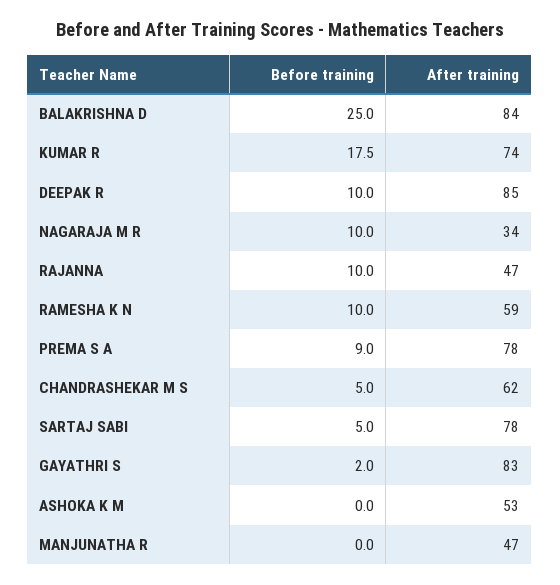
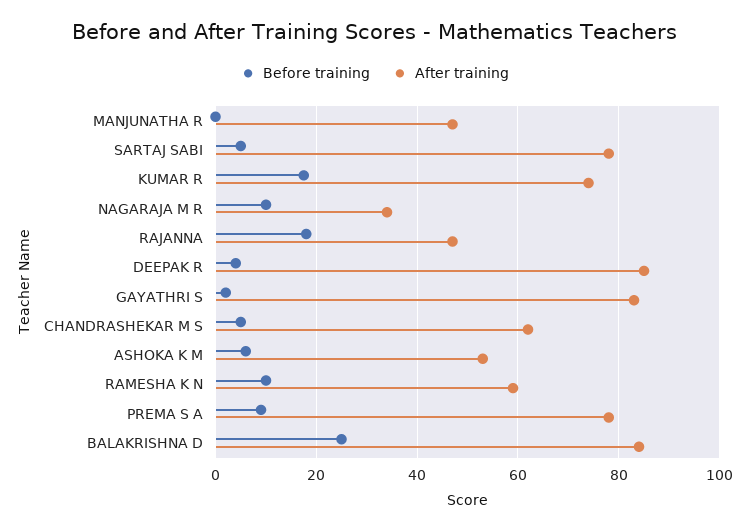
  {
    "Before training": {
      "BALAKRISHNA D": 25,
      "KUMAR R": 17.5,
-     "DEEPAK R": 10,
+     "DEEPAK R": 4,
      "NAGARAJA M R": 10,
-     "RAJANNA": 10,
+     "RAJANNA": 18,
      "RAMESHA K N": 10,
      "PREMA S A": 9,
      "CHANDRASHEKAR M S": 5,
      "SARTAJ SABI": 5,
      "GAYATHRI S": 2,
-     "ASHOKA K M": 0,
+     "ASHOKA K M": 6,
      "MANJUNATHA R": 0
    },
    "After training": {
      "BALAKRISHNA D": 84,
      "KUMAR R": 74,
      "DEEPAK R": 85,
      "NAGARAJA M R": 34,
      "RAJANNA": 47,
      "RAMESHA K N": 59,
      "PREMA S A": 78,
      "CHANDRASHEKAR M S": 62,
      "SARTAJ SABI": 78,
      "GAYATHRI S": 83,
      "ASHOKA K M": 53,
      "MANJUNATHA R": 47
    }
  }

